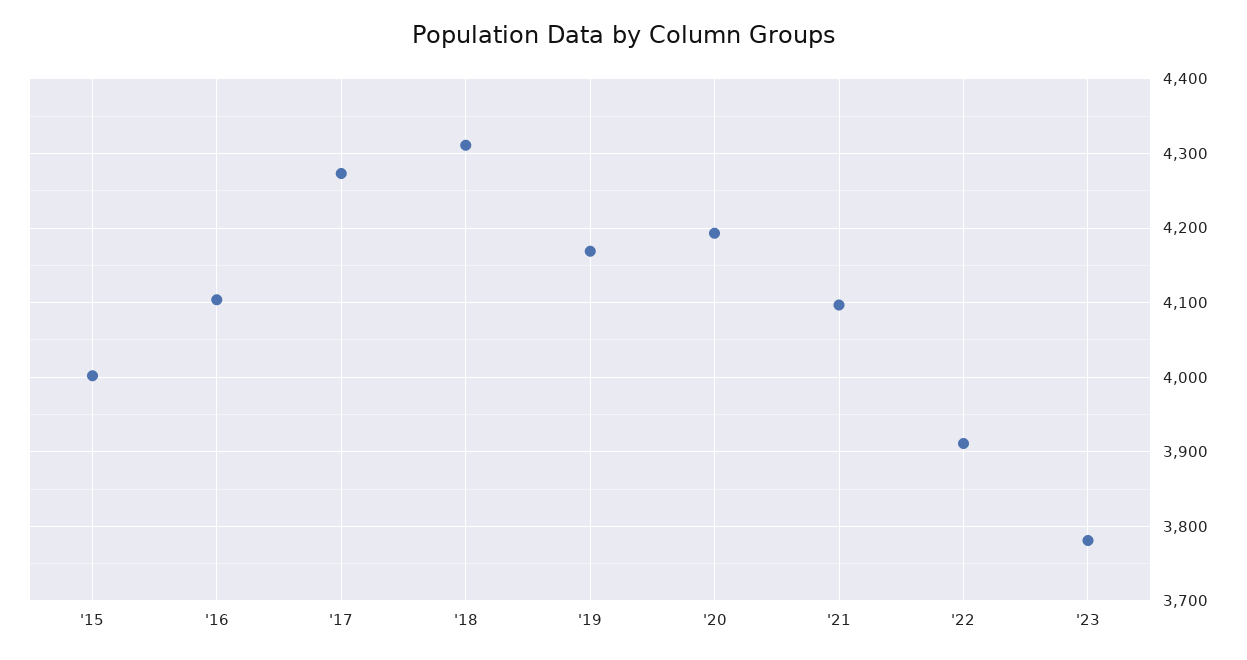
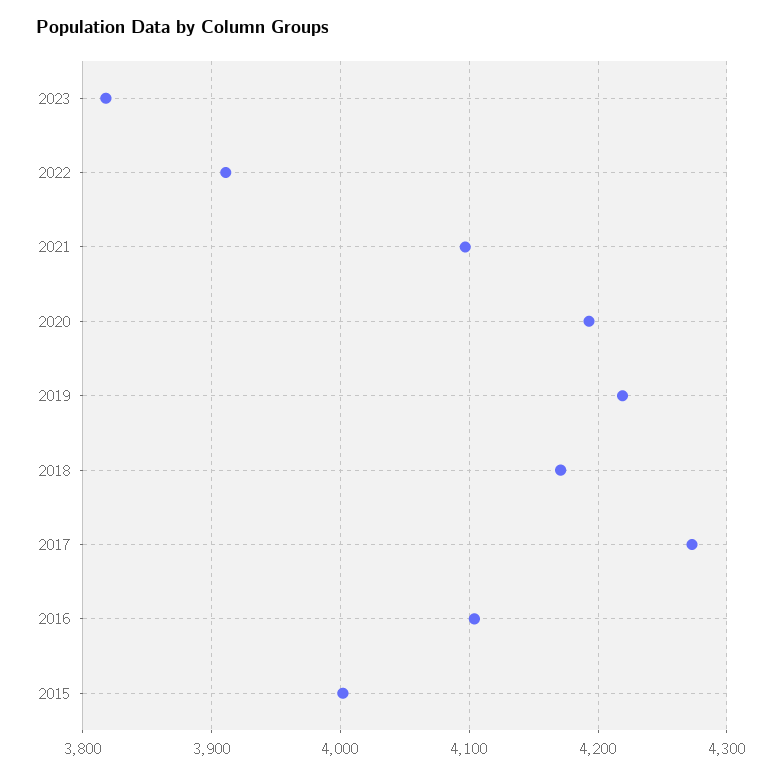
  {
    "'15": 4000,
    "'16": 4100,
    "'17": 4270,
-   "'18": 4310,
+   "'18": 4170,
-   "'19": 4170,
+   "'19": 4220,
    "'20": 4190,
    "'21": 4100,
    "'22": 3910,
-   "'23": 3780
+   "'23": 3820
  }

